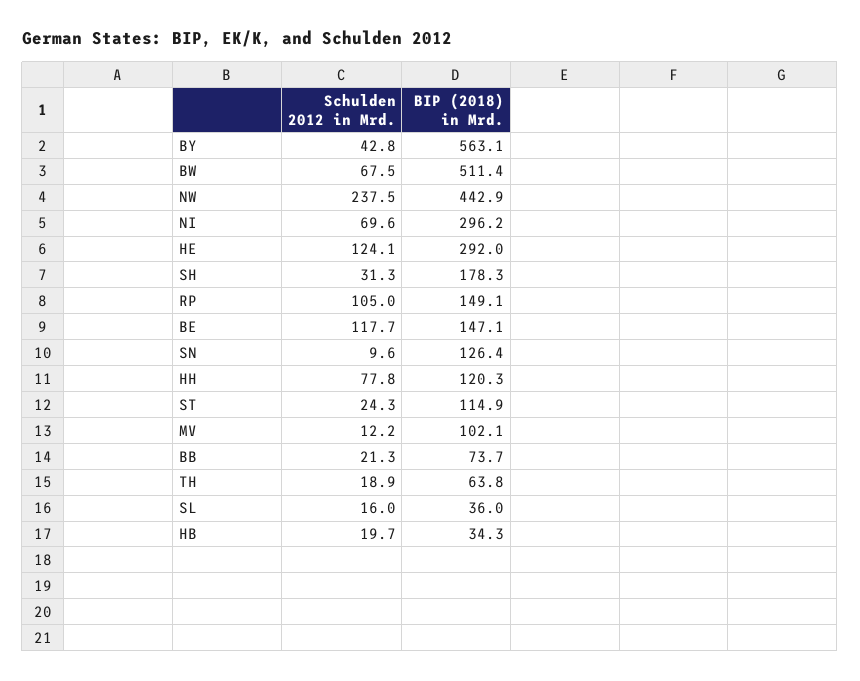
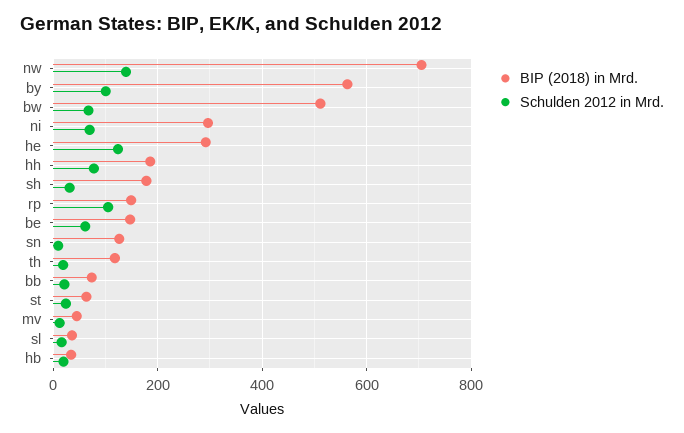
  {
    "Schulden 2012 in Mrd.": {
-     "BY": 42.8,
+     "BY": 100,
      "BW": 67.5,
-     "NW": 237.5,
+     "NW": 140,
      "NI": 69.6,
      "HE": 124.1,
      "SH": 31.3,
      "RP": 105,
-     "BE": 117.7,
+     "BE": 60,
      "SN": 9.6,
      "HH": 77.8,
      "ST": 24.3,
      "MV": 12.2,
      "BB": 21.3,
      "TH": 18.9,
      "SL": 16,
      "HB": 19.7
    },
    "BIP (2018) in Mrd.": {
      "BY": 563.1,
      "BW": 511.4,
-     "NW": 442.9,
+     "NW": 700,
      "NI": 296.2,
      "HE": 292,
      "SH": 178.3,
      "RP": 149.1,
      "BE": 147.1,
      "SN": 126.4,
-     "HH": 120.3,
+     "HH": 180,
-     "ST": 114.9,
+     "ST": 60,
-     "MV": 102.1,
+     "MV": 40,
      "BB": 73.7,
-     "TH": 63.8,
+     "TH": 120,
      "SL": 36,
      "HB": 34.3
    }
  }

